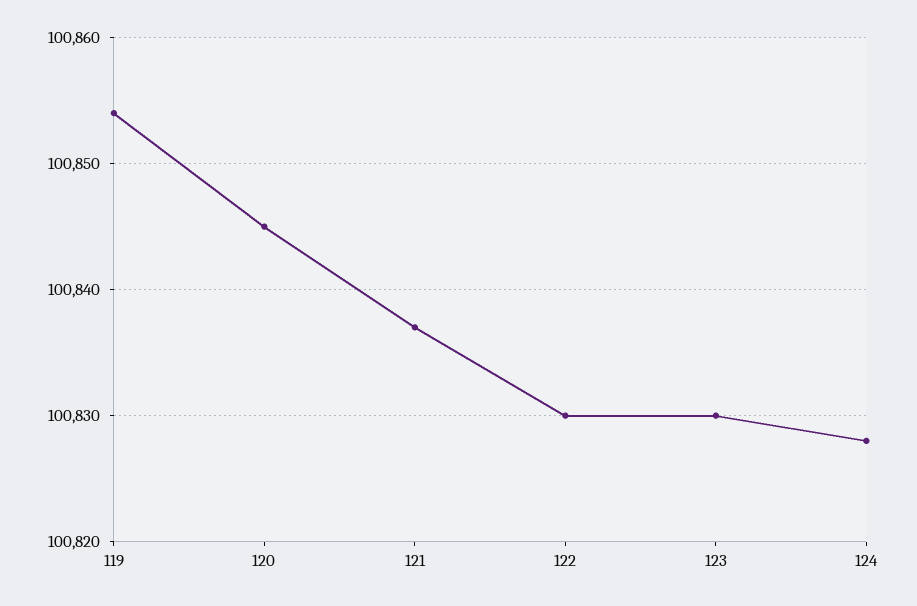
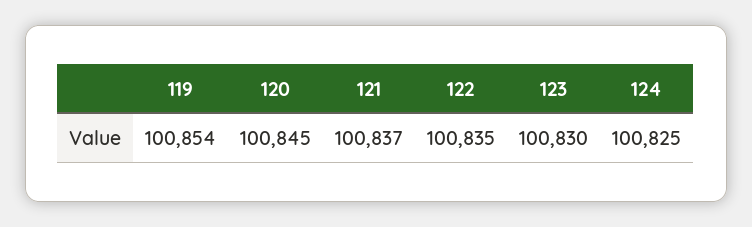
  {
    "119": 100854,
    "120": 100845,
    "121": 100837,
-   "122": 100830,
+   "122": 100835,
    "123": 100830,
-   "124": 100828
+   "124": 100825
  }

